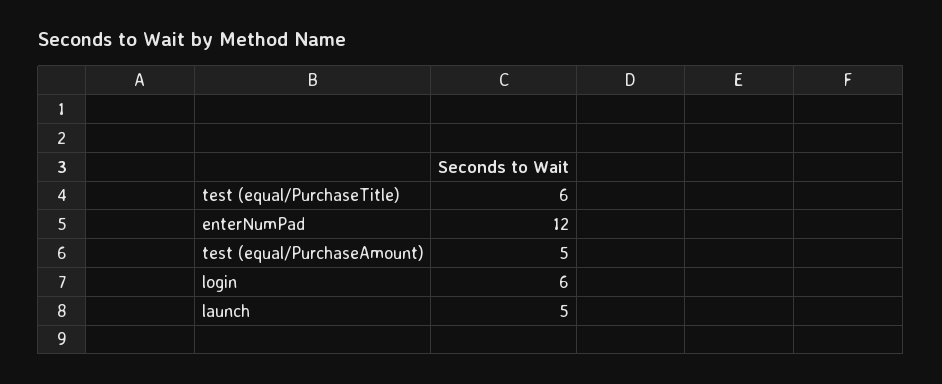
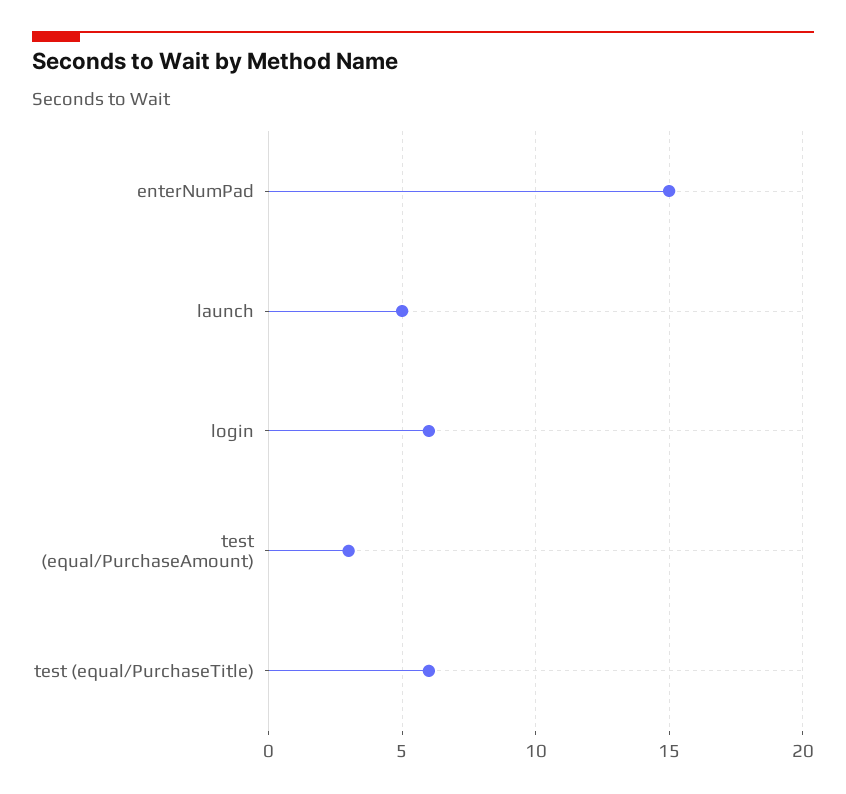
  {
    "test (equal/PurchaseTitle)": 6,
-   "enterNumPad": 12,
+   "enterNumPad": 15,
-   "test (equal/PurchaseAmount)": 5,
+   "test (equal/PurchaseAmount)": 3,
    "login": 6,
    "launch": 5
  }

